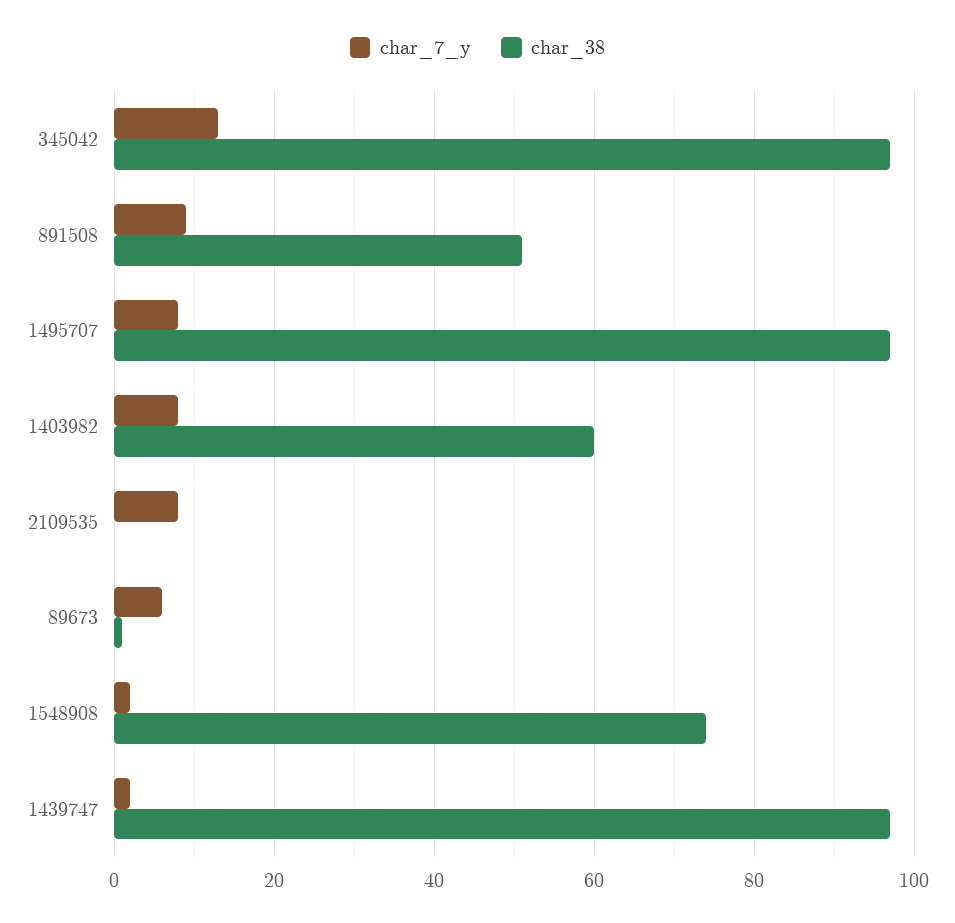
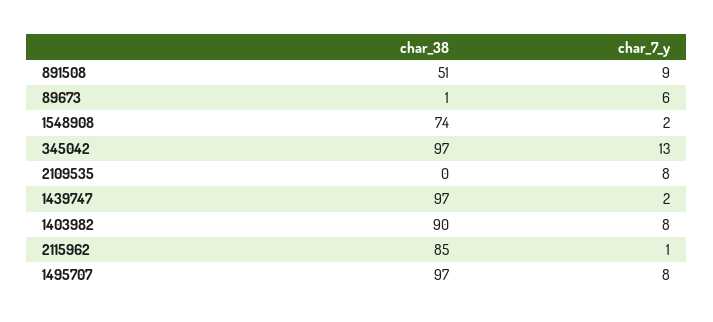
  {
    "char_7_y": {
      "345042": 13,
      "891508": 9,
      "1495707": 8,
      "1403982": 8,
      "2109535": 8,
      "89673": 6,
      "1548908": 2,
-     "1439747": 2
+     "1439747": 2,
+     "2115962": 1
    },
    "char_38": {
      "345042": 97,
      "891508": 51,
      "1495707": 97,
-     "1403982": 60,
+     "1403982": 90,
      "2109535": 0,
      "89673": 1,
      "1548908": 74,
-     "1439747": 97
+     "1439747": 97,
+     "2115962": 85
    }
  }

